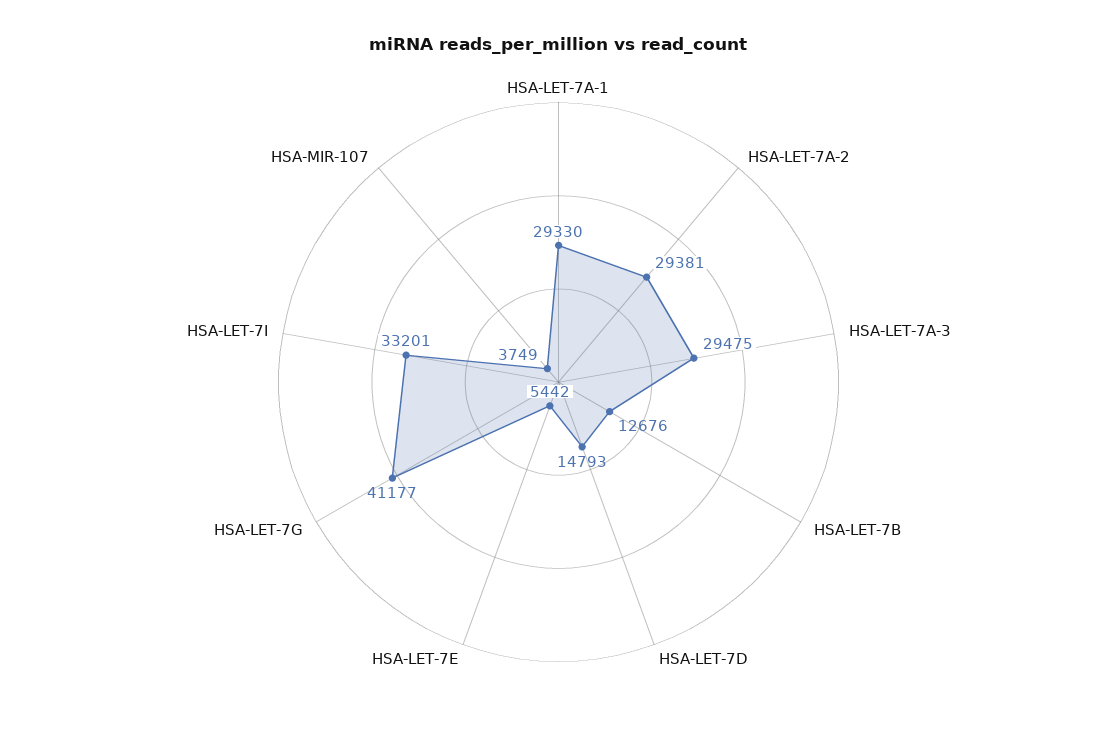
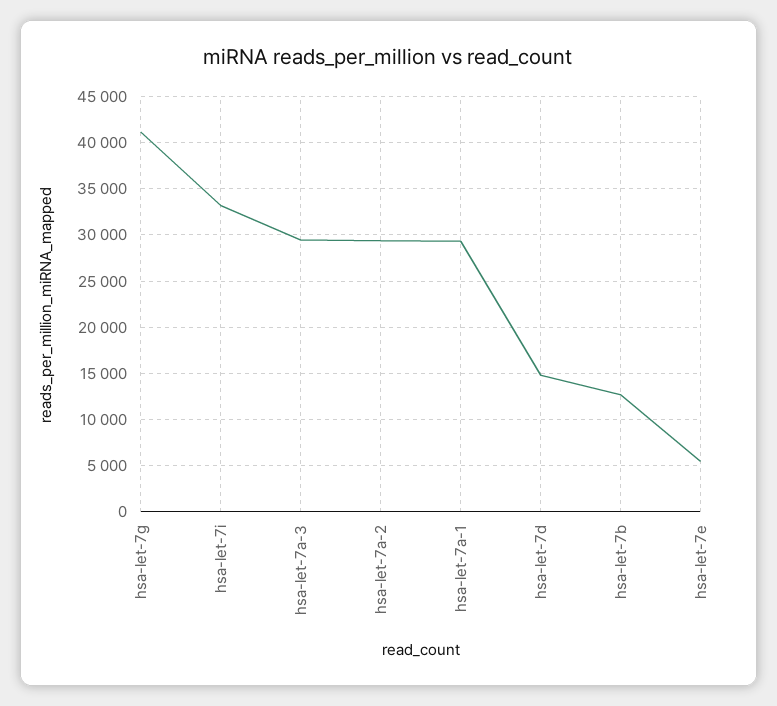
  {
    "HSA-LET-7A-1": 29330,
    "HSA-LET-7A-2": 29381,
    "HSA-LET-7A-3": 29475,
    "HSA-LET-7B": 12676,
    "HSA-LET-7D": 14793,
    "HSA-LET-7E": 5442,
    "HSA-LET-7G": 41177,
-   "HSA-LET-7I": 33201,
+   "HSA-LET-7I": 33201
-   "HSA-MIR-107": 3749
  }

